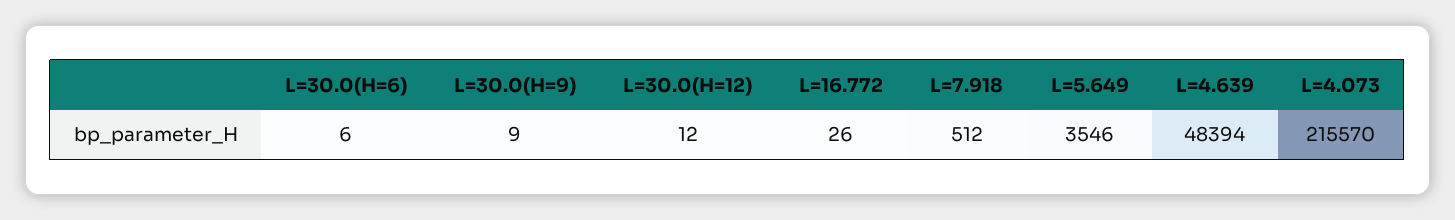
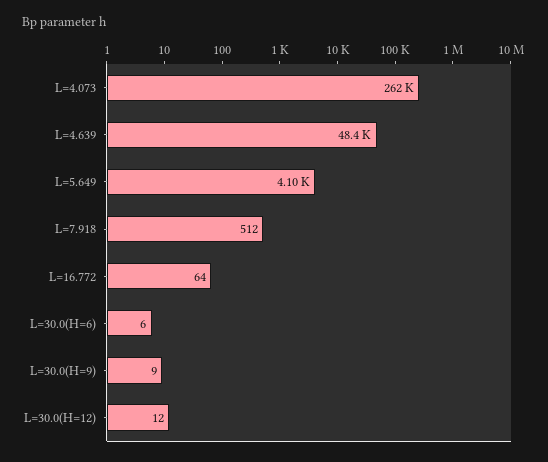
  {
    "L=30.0(H=6)": 6,
    "L=30.0(H=9)": 9,
    "L=30.0(H=12)": 12,
-   "L=16.772": 26,
+   "L=16.772": 64,
    "L=7.918": 512,
-   "L=5.649": 3546,
+   "L=5.649": 4100,
    "L=4.639": 48394,
-   "L=4.073": 215570
+   "L=4.073": 262000
  }

